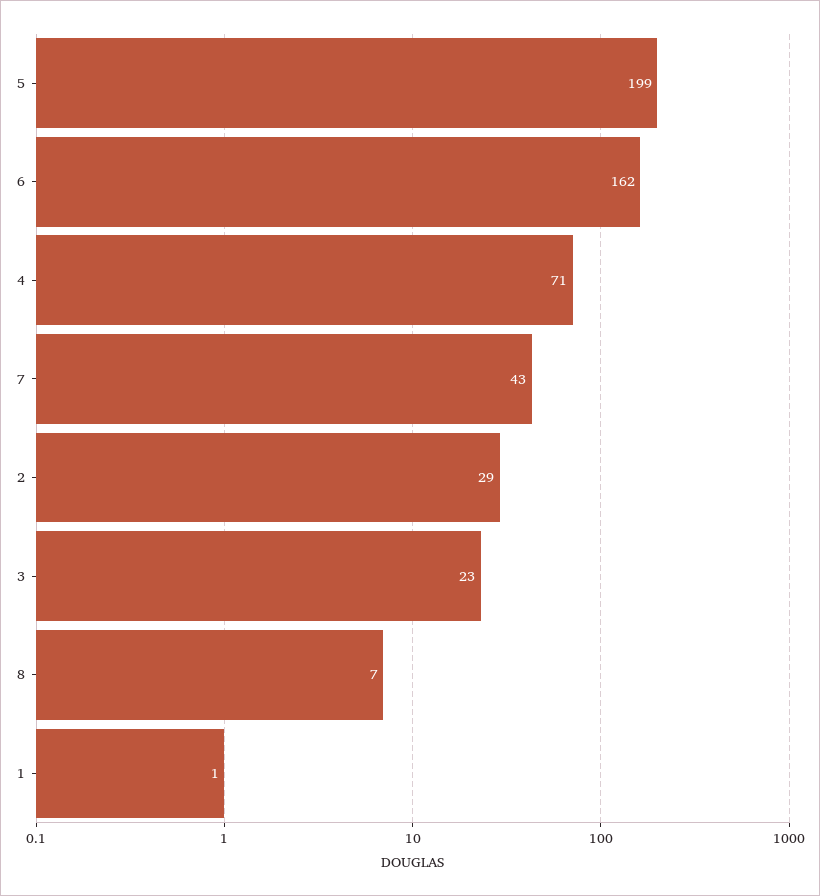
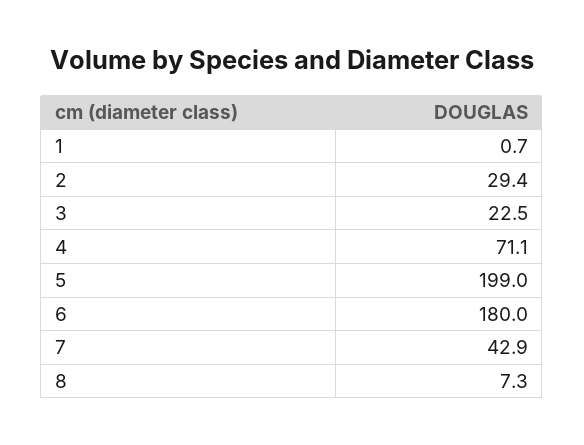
  {
    "5": 199,
-   "6": 162,
+   "6": 180,
    "4": 71.1,
    "7": 42.9,
    "2": 29.4,
    "3": 22.5,
    "8": 7.3,
    "1": 0.7
  }

